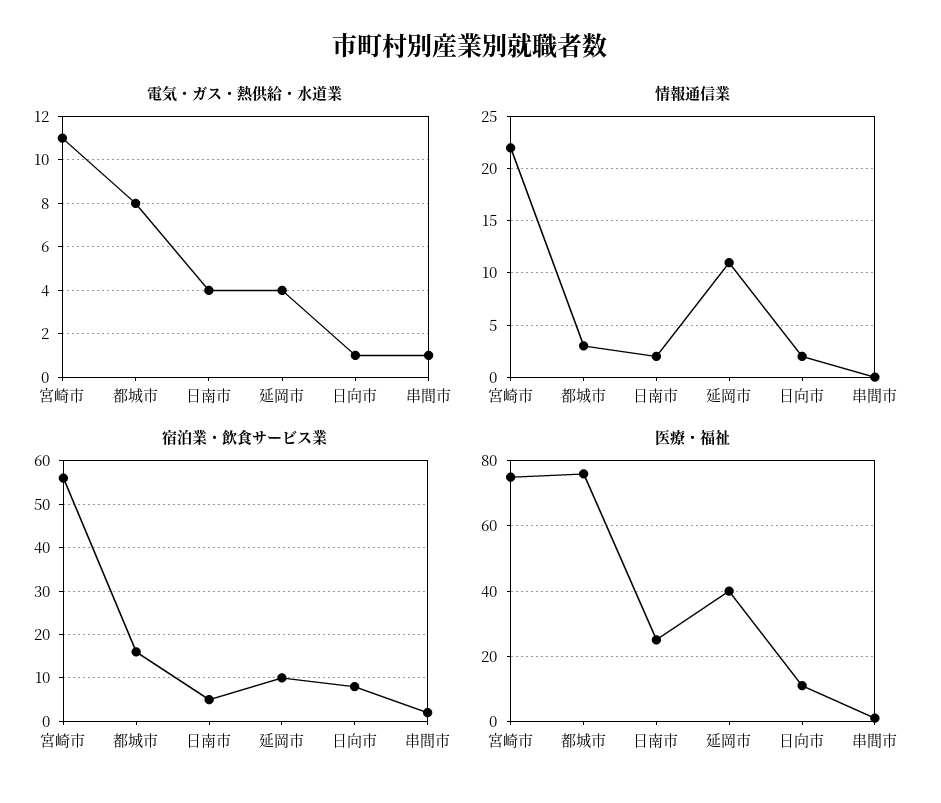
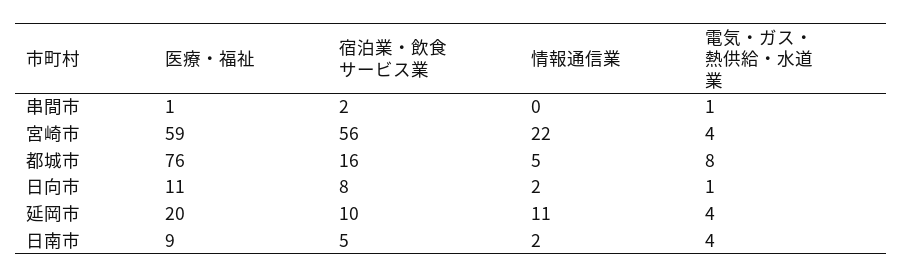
  {
    "電気・ガス・熱供給・水道業": {
-     "宮崎市": 11,
+     "宮崎市": 4,
      "都城市": 8,
      "日南市": 4,
      "延岡市": 4,
      "日向市": 1,
      "串間市": 1
    },
    "情報通信業": {
      "宮崎市": 22,
-     "都城市": 3,
+     "都城市": 5,
      "日南市": 2,
      "延岡市": 11,
      "日向市": 2,
      "串間市": 0
    },
    "宿泊業・飲食サービス業": {
      "宮崎市": 56,
      "都城市": 16,
      "日南市": 5,
      "延岡市": 10,
      "日向市": 8,
      "串間市": 2
    },
    "医療・福祉": {
-     "宮崎市": 75,
+     "宮崎市": 59,
      "都城市": 76,
-     "日南市": 25,
+     "日南市": 9,
-     "延岡市": 40,
+     "延岡市": 20,
      "日向市": 11,
      "串間市": 1
    }
  }

